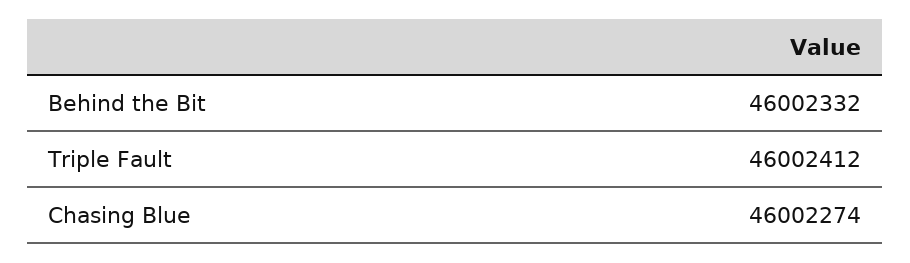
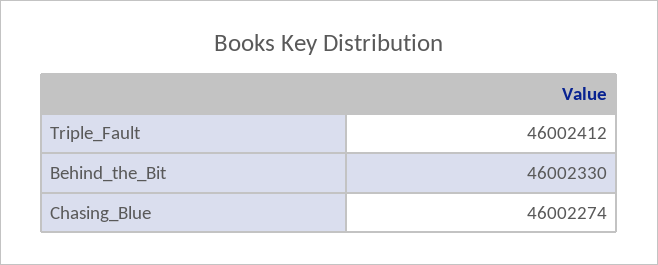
  {
-   "Behind the Bit": 46002332,
+   "Behind the Bit": 46002330,
    "Triple Fault": 46002412,
    "Chasing Blue": 46002274
  }

